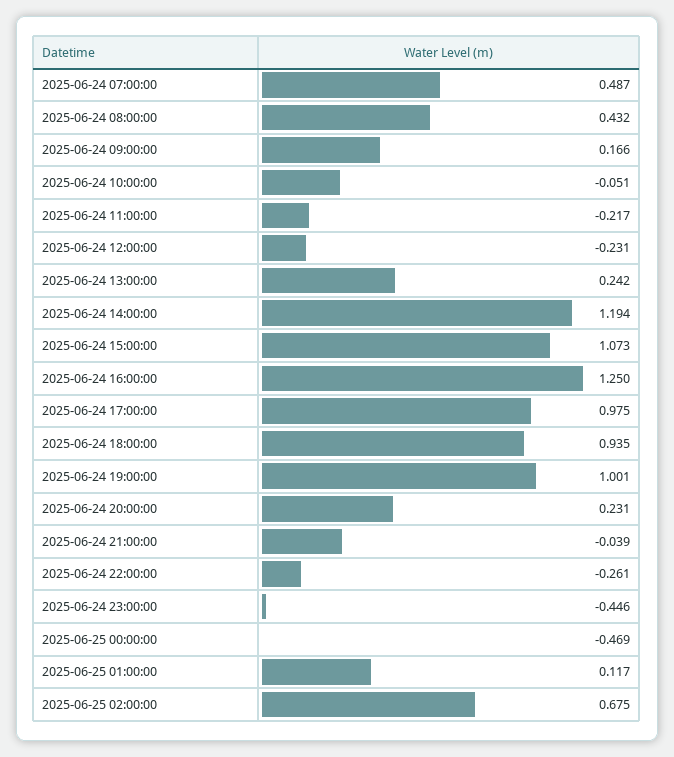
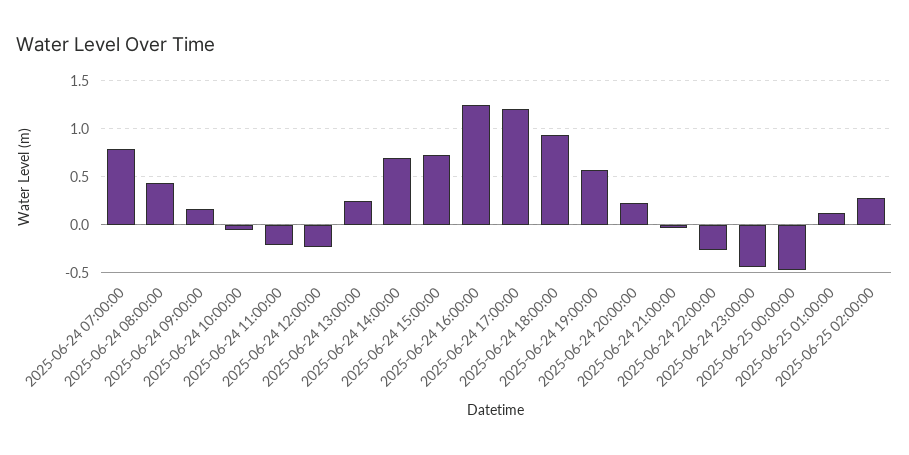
  {
-   "2025-06-24 07:00:00": 0.487,
+   "2025-06-24 07:00:00": 0.8,
    "2025-06-24 08:00:00": 0.432,
    "2025-06-24 09:00:00": 0.166,
    "2025-06-24 10:00:00": -0.051,
    "2025-06-24 11:00:00": -0.217,
    "2025-06-24 12:00:00": -0.231,
    "2025-06-24 13:00:00": 0.242,
-   "2025-06-24 14:00:00": 1.194,
+   "2025-06-24 14:00:00": 0.7,
-   "2025-06-24 15:00:00": 1.073,
+   "2025-06-24 15:00:00": 0.7,
    "2025-06-24 16:00:00": 1.25,
-   "2025-06-24 17:00:00": 0.975,
+   "2025-06-24 17:00:00": 1.2,
    "2025-06-24 18:00:00": 0.935,
-   "2025-06-24 19:00:00": 1.001,
+   "2025-06-24 19:00:00": 0.6,
    "2025-06-24 20:00:00": 0.231,
    "2025-06-24 21:00:00": -0.039,
    "2025-06-24 22:00:00": -0.261,
    "2025-06-24 23:00:00": -0.446,
    "2025-06-25 00:00:00": -0.469,
    "2025-06-25 01:00:00": 0.117,
-   "2025-06-25 02:00:00": 0.675
+   "2025-06-25 02:00:00": 0.3
  }

